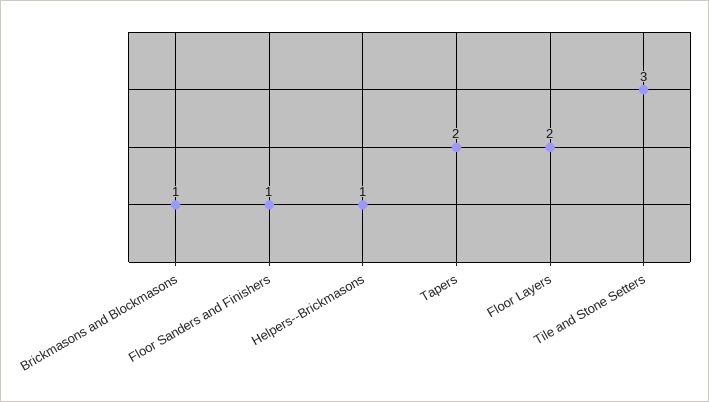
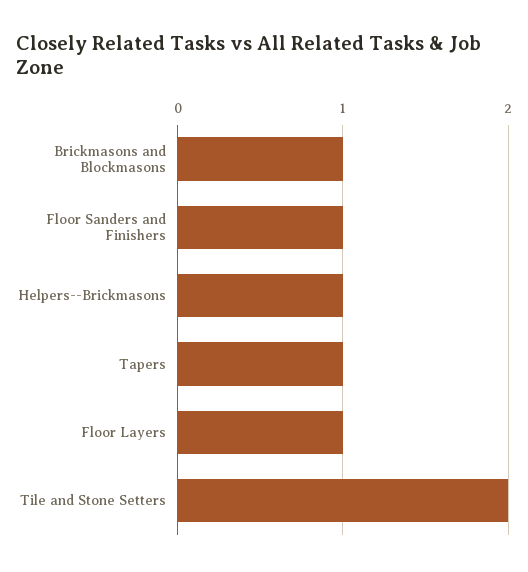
  {
    "Brickmasons and Blockmasons": 1,
    "Floor Sanders and Finishers": 1,
    "Helpers--Brickmasons": 1,
-   "Tapers": 2,
+   "Tapers": 1,
-   "Floor Layers": 2,
+   "Floor Layers": 1,
-   "Tile and Stone Setters": 3
+   "Tile and Stone Setters": 2
  }

